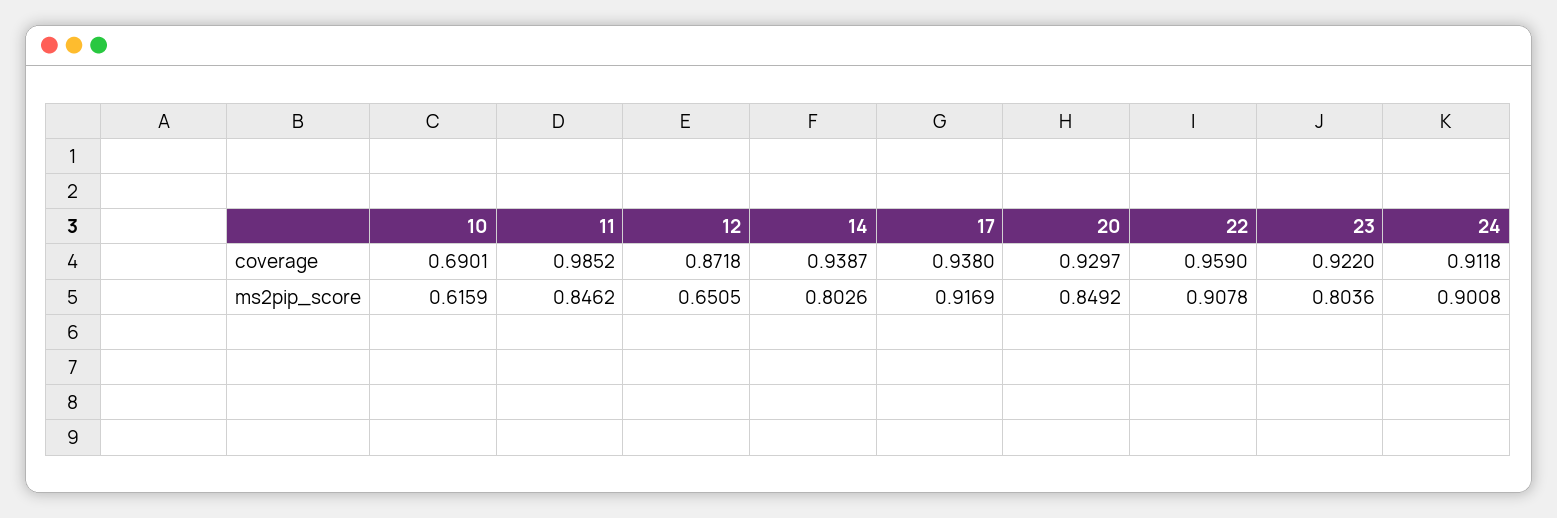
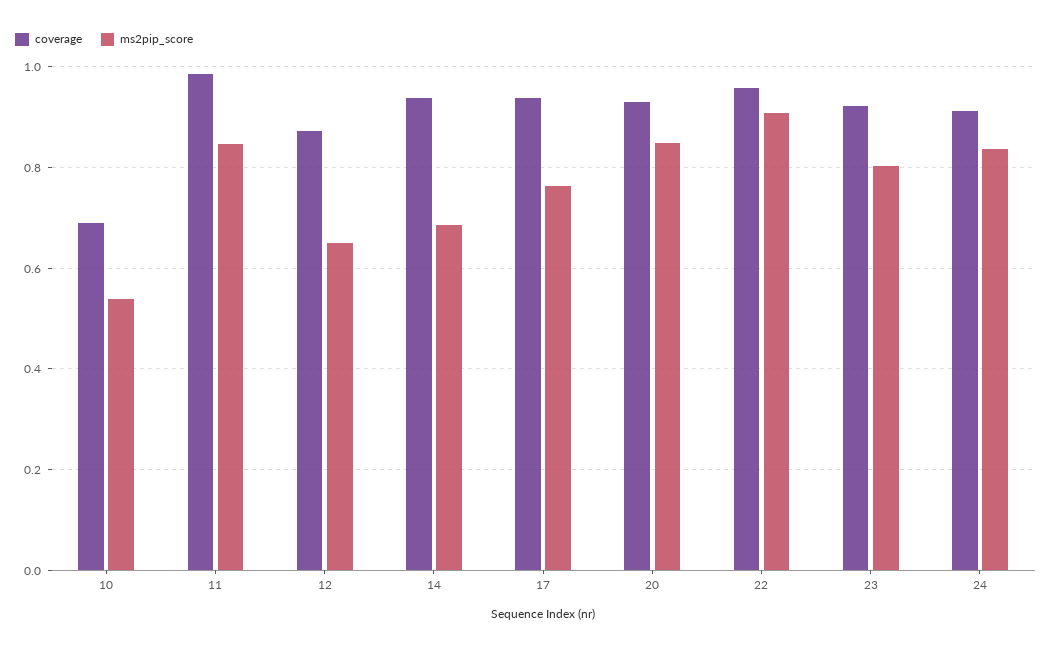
  {
    "coverage": {
      "10": 0.6901,
      "11": 0.9852,
      "12": 0.8718,
      "14": 0.9387,
      "17": 0.938,
      "20": 0.9297,
      "22": 0.959,
      "23": 0.922,
      "24": 0.9118
    },
    "ms2pip_score": {
-     "10": 0.6159,
+     "10": 0.54,
      "11": 0.8462,
      "12": 0.6505,
-     "14": 0.8026,
+     "14": 0.68,
-     "17": 0.9169,
+     "17": 0.76,
      "20": 0.8492,
      "22": 0.9078,
      "23": 0.8036,
-     "24": 0.9008
+     "24": 0.84
    }
  }

